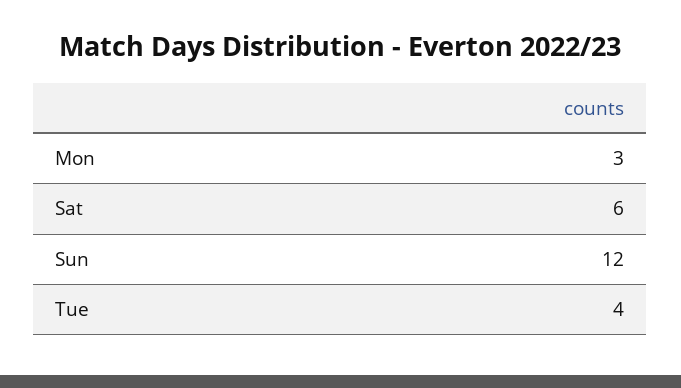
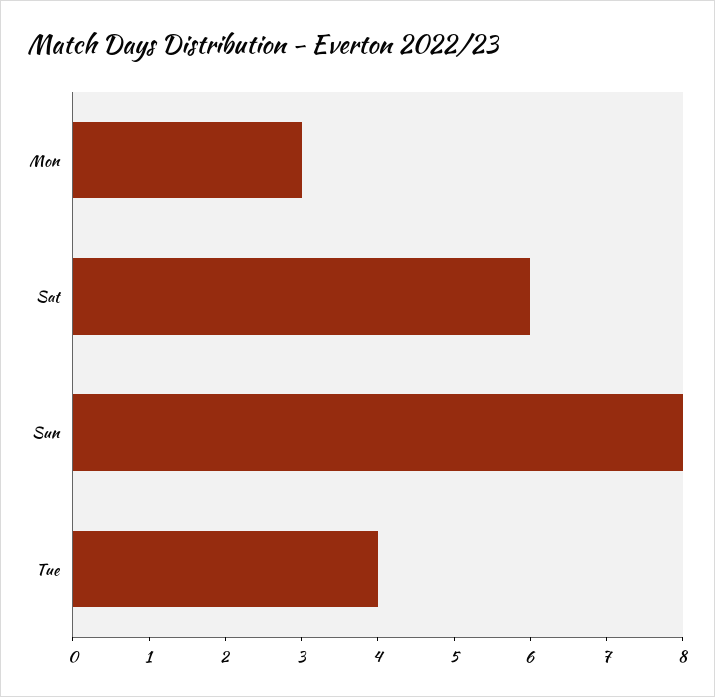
  {
    "Mon": 3,
    "Sat": 6,
-   "Sun": 12,
+   "Sun": 8,
    "Tue": 4
  }

